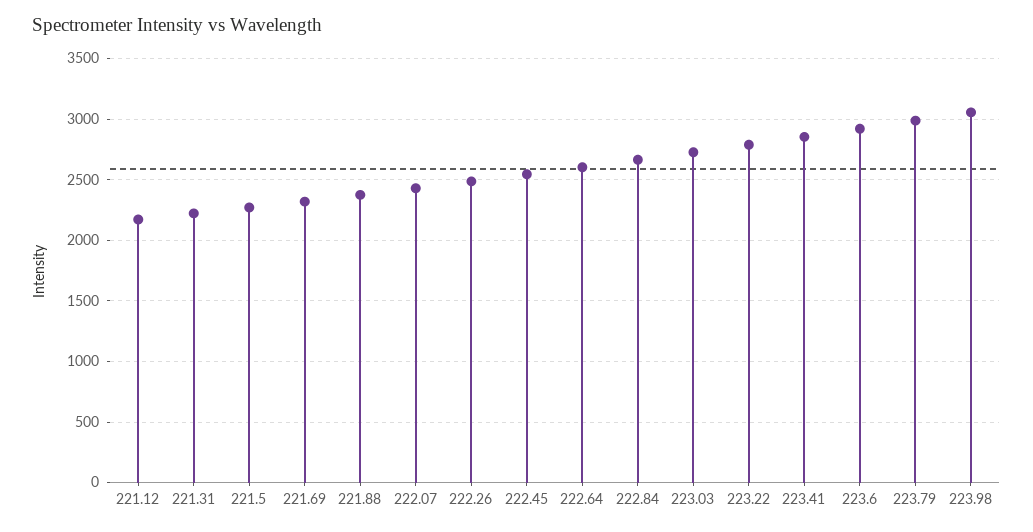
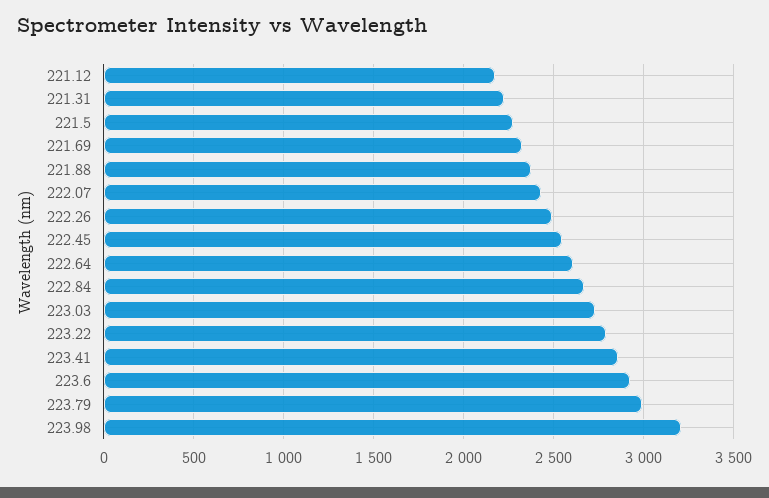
  {
    "221.12": 2150,
    "221.31": 2200,
    "221.5": 2250,
    "221.69": 2300,
    "221.88": 2400,
    "222.07": 2450,
    "222.26": 2500,
    "222.45": 2550,
    "222.64": 2600,
    "222.84": 2650,
    "223.03": 2750,
    "223.22": 2800,
    "223.41": 2850,
    "223.6": 2900,
    "223.79": 3000,
-   "223.98": 3050
+   "223.98": 3200
  }

